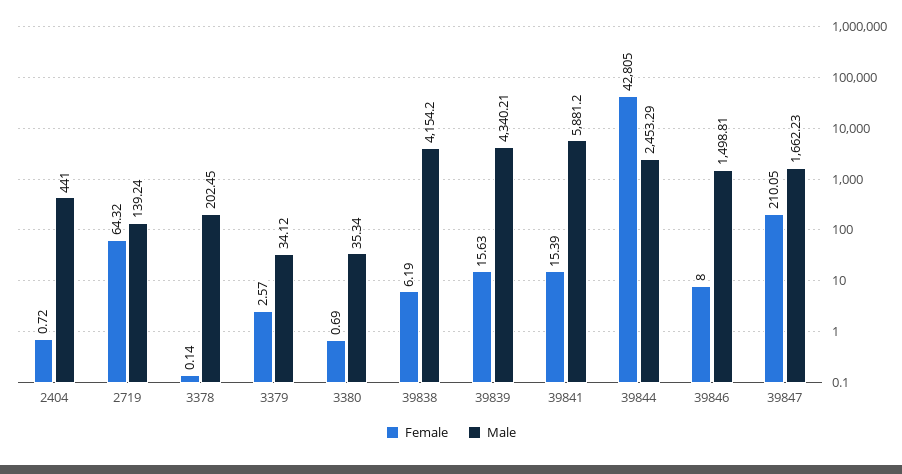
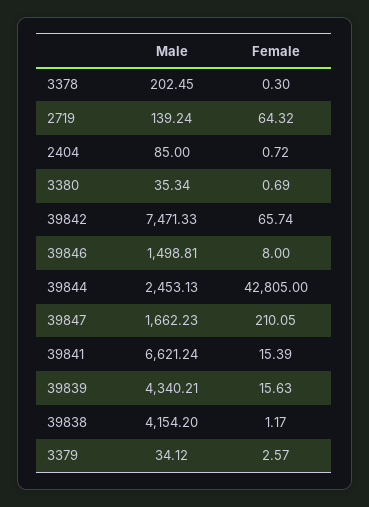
  {
    "Female": {
      "2404": 0.72,
      "2719": 64.32,
-     "3378": 0.14,
+     "3378": 0.3,
      "3379": 2.57,
      "3380": 0.69,
-     "39838": 6.19,
+     "39838": 1.17,
      "39839": 15.63,
      "39841": 15.39,
      "39844": 42805,
      "39846": 8,
-     "39847": 210.05
+     "39847": 210.05,
+     "39842": 65.74
    },
    "Male": {
-     "2404": 441,
+     "2404": 85,
      "2719": 139.24,
      "3378": 202.45,
      "3379": 34.12,
      "3380": 35.34,
      "39838": 4154.2,
      "39839": 4340.21,
-     "39841": 5881.2,
+     "39841": 6621.24,
-     "39844": 2453.29,
+     "39844": 2453.13,
      "39846": 1498.81,
-     "39847": 1662.23
+     "39847": 1662.23,
+     "39842": 7471.33
    }
  }

